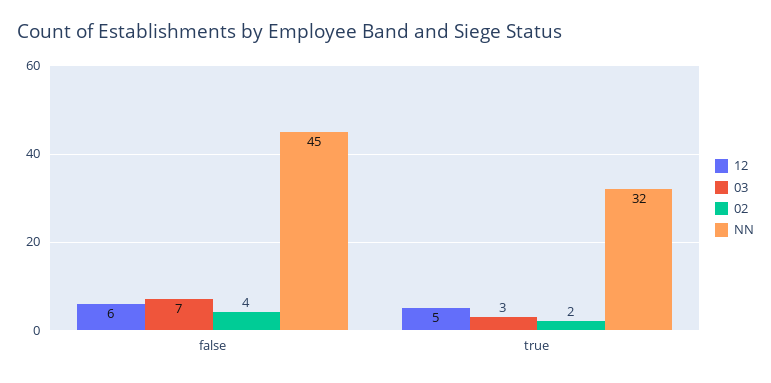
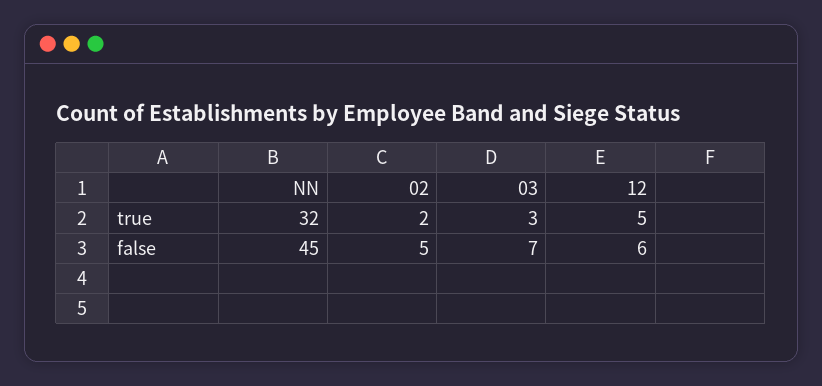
  {
    "12": {
      "false": 6,
      "true": 5
    },
    "03": {
      "false": 7,
      "true": 3
    },
    "02": {
-     "false": 4,
+     "false": 5,
      "true": 2
    },
    "NN": {
      "false": 45,
      "true": 32
    }
  }

